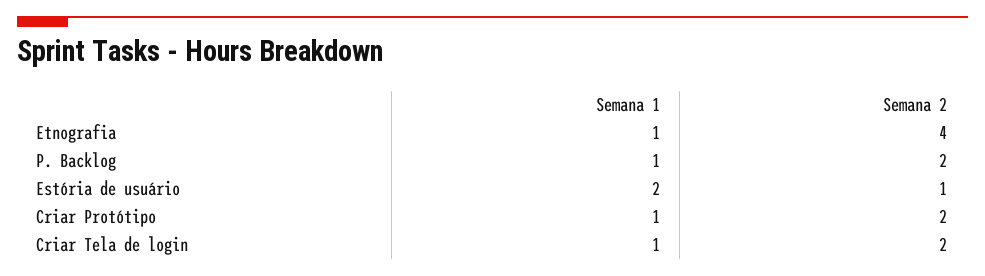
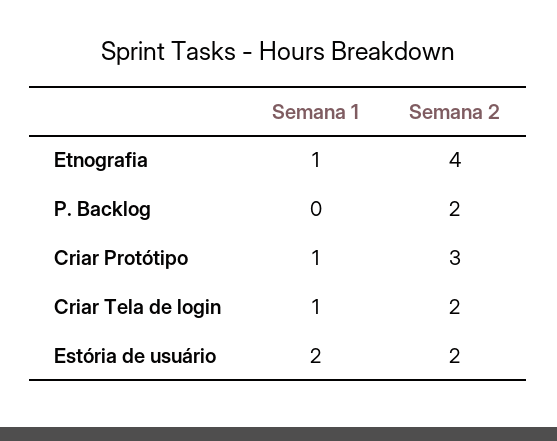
  {
    "Semana 1": {
      "Etnografia": 1,
-     "P. Backlog": 1,
+     "P. Backlog": 0,
      "Estória de usuário": 2,
      "Criar Protótipo": 1,
      "Criar Tela de login": 1
    },
    "Semana 2": {
      "Etnografia": 4,
      "P. Backlog": 2,
-     "Estória de usuário": 1,
+     "Estória de usuário": 2,
-     "Criar Protótipo": 2,
+     "Criar Protótipo": 3,
      "Criar Tela de login": 2
    }
  }

